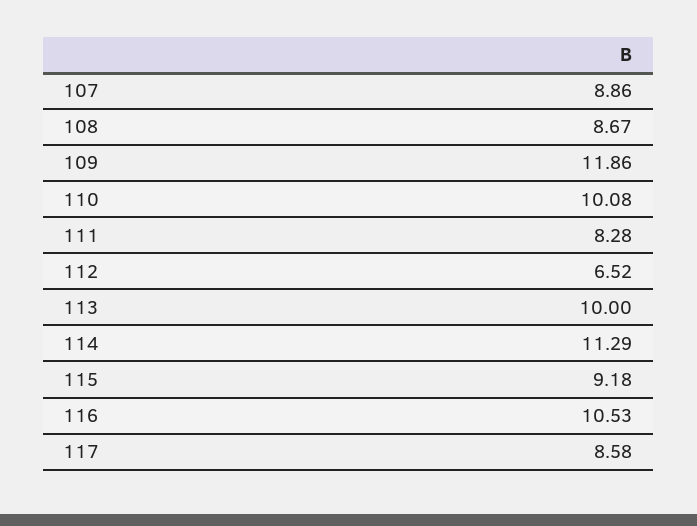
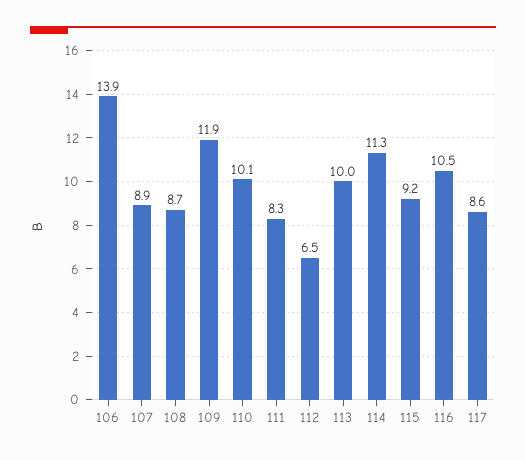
  {
    "107": 8.86,
    "108": 8.67,
    "109": 11.86,
    "110": 10.08,
    "111": 8.28,
    "112": 6.52,
    "113": 10,
    "114": 11.29,
    "115": 9.18,
    "116": 10.53,
-   "117": 8.58
+   "117": 8.58,
+   "106": 13.9
  }

